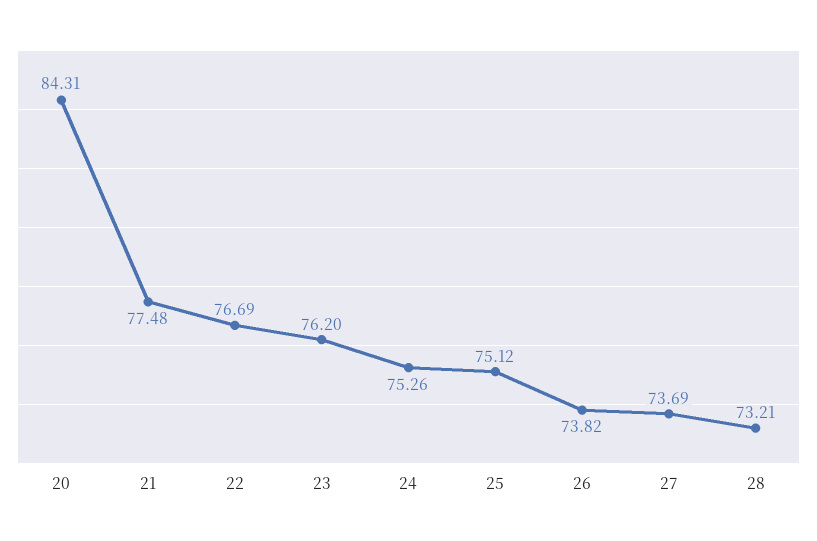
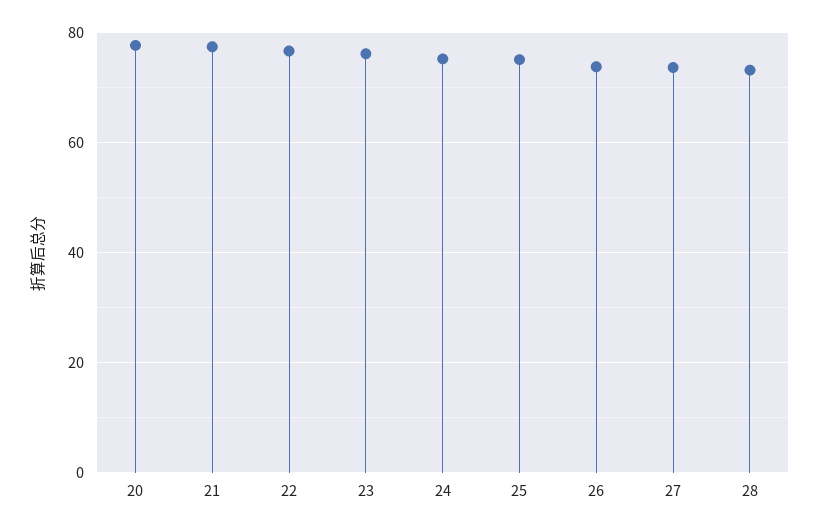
  {
-   "20": 84.31,
+   "20": 78,
    "21": 77.48,
    "22": 76.69,
    "23": 76.2,
    "24": 75.26,
    "25": 75.12,
    "26": 73.82,
    "27": 73.69,
    "28": 73.21
  }

